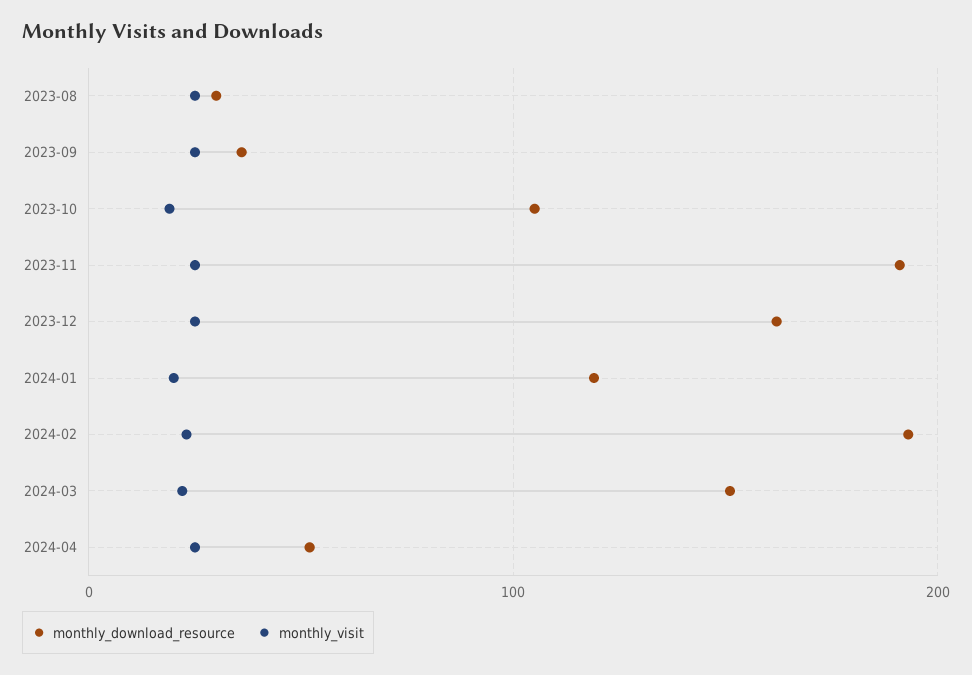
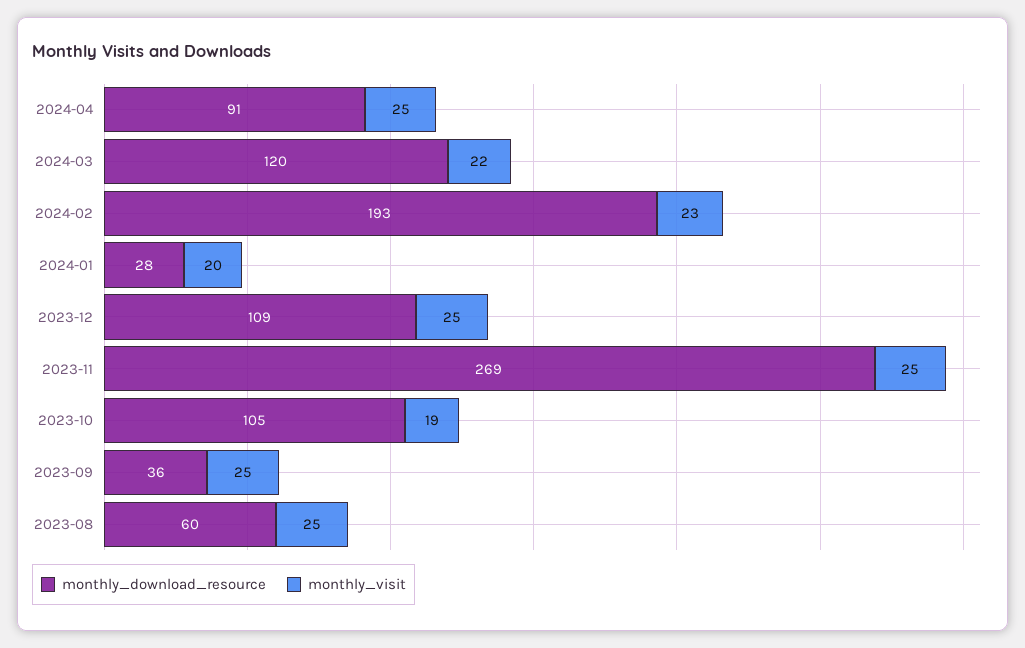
  {
    "monthly_download_resource": {
-     "2023-08": 30,
+     "2023-08": 60,
      "2023-09": 36,
      "2023-10": 105,
-     "2023-11": 190,
+     "2023-11": 269,
-     "2023-12": 160,
+     "2023-12": 109,
-     "2024-01": 120,
+     "2024-01": 28,
      "2024-02": 193,
-     "2024-03": 150,
+     "2024-03": 120,
-     "2024-04": 50
+     "2024-04": 91
    },
    "monthly_visit": {
      "2023-08": 25,
      "2023-09": 25,
      "2023-10": 19,
      "2023-11": 25,
      "2023-12": 25,
      "2024-01": 20,
      "2024-02": 23,
      "2024-03": 22,
      "2024-04": 25
    }
  }

